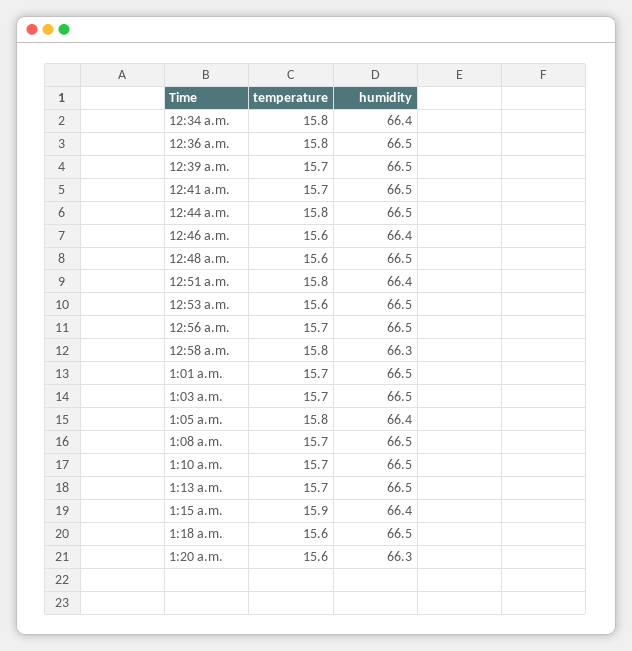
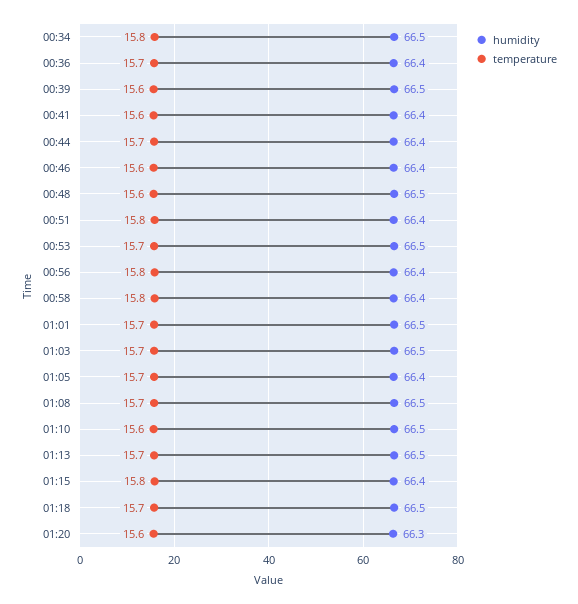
  {
    "temperature": {
      "12:34 a.m.": 15.8,
-     "12:36 a.m.": 15.8,
+     "12:36 a.m.": 15.7,
-     "12:39 a.m.": 15.7,
+     "12:39 a.m.": 15.6,
-     "12:41 a.m.": 15.7,
+     "12:41 a.m.": 15.6,
-     "12:44 a.m.": 15.8,
+     "12:44 a.m.": 15.7,
      "12:46 a.m.": 15.6,
      "12:48 a.m.": 15.6,
      "12:51 a.m.": 15.8,
-     "12:53 a.m.": 15.6,
+     "12:53 a.m.": 15.7,
-     "12:56 a.m.": 15.7,
+     "12:56 a.m.": 15.8,
      "12:58 a.m.": 15.8,
      "1:01 a.m.": 15.7,
      "1:03 a.m.": 15.7,
-     "1:05 a.m.": 15.8,
+     "1:05 a.m.": 15.7,
      "1:08 a.m.": 15.7,
-     "1:10 a.m.": 15.7,
+     "1:10 a.m.": 15.6,
      "1:13 a.m.": 15.7,
-     "1:15 a.m.": 15.9,
+     "1:15 a.m.": 15.8,
-     "1:18 a.m.": 15.6,
+     "1:18 a.m.": 15.7,
      "1:20 a.m.": 15.6
    },
    "humidity": {
-     "12:34 a.m.": 66.4,
+     "12:34 a.m.": 66.5,
-     "12:36 a.m.": 66.5,
+     "12:36 a.m.": 66.4,
      "12:39 a.m.": 66.5,
-     "12:41 a.m.": 66.5,
+     "12:41 a.m.": 66.4,
-     "12:44 a.m.": 66.5,
+     "12:44 a.m.": 66.4,
      "12:46 a.m.": 66.4,
      "12:48 a.m.": 66.5,
      "12:51 a.m.": 66.4,
      "12:53 a.m.": 66.5,
-     "12:56 a.m.": 66.5,
+     "12:56 a.m.": 66.4,
-     "12:58 a.m.": 66.3,
+     "12:58 a.m.": 66.4,
      "1:01 a.m.": 66.5,
      "1:03 a.m.": 66.5,
      "1:05 a.m.": 66.4,
      "1:08 a.m.": 66.5,
      "1:10 a.m.": 66.5,
      "1:13 a.m.": 66.5,
      "1:15 a.m.": 66.4,
      "1:18 a.m.": 66.5,
      "1:20 a.m.": 66.3
    }
  }

